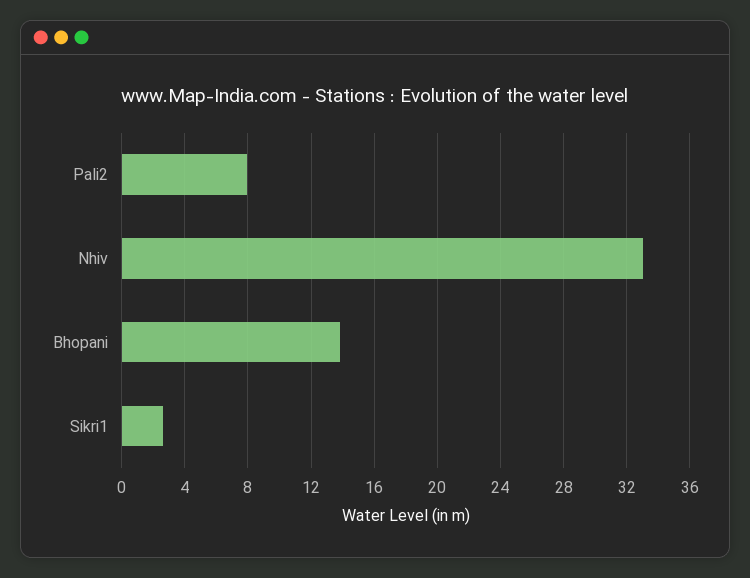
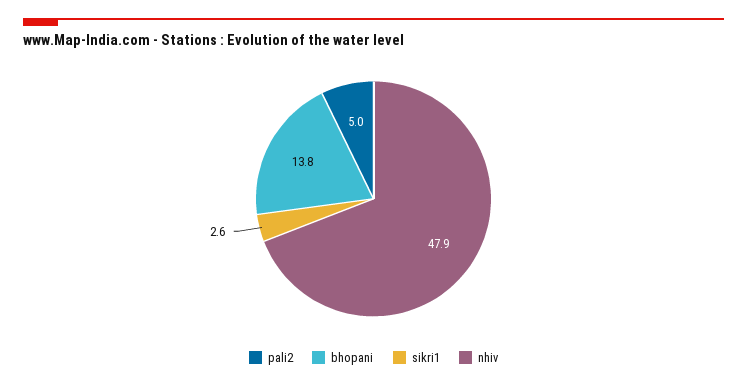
  {
-   "Pali2": 8,
+   "Pali2": 5,
-   "Nhiv": 33,
+   "Nhiv": 47.9,
    "Bhopani": 13.8,
    "Sikri1": 2.6
  }

